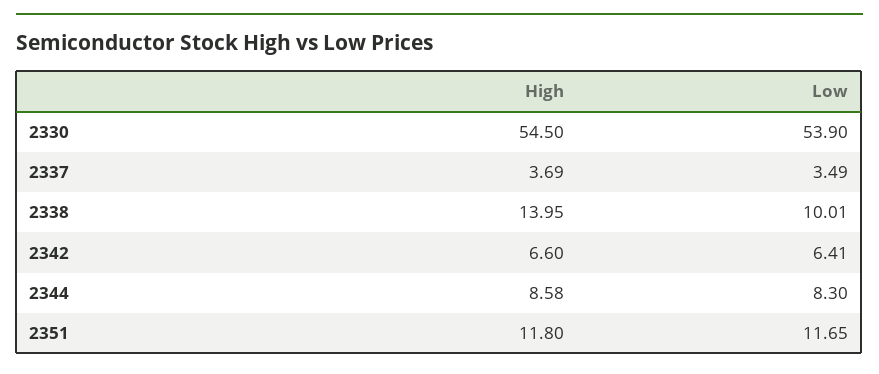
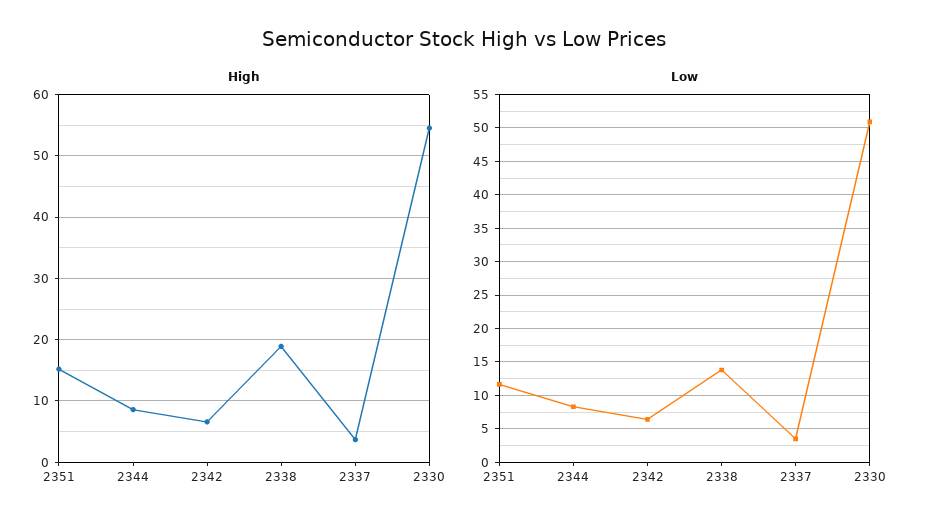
  {
    "High": {
      "2330": 54.5,
      "2337": 3.69,
-     "2338": 13.95,
+     "2338": 19,
      "2342": 6.6,
      "2344": 8.58,
-     "2351": 11.8
+     "2351": 15
    },
    "Low": {
-     "2330": 53.9,
+     "2330": 51,
      "2337": 3.49,
-     "2338": 10.01,
+     "2338": 14,
      "2342": 6.41,
      "2344": 8.3,
      "2351": 11.65
    }
  }

